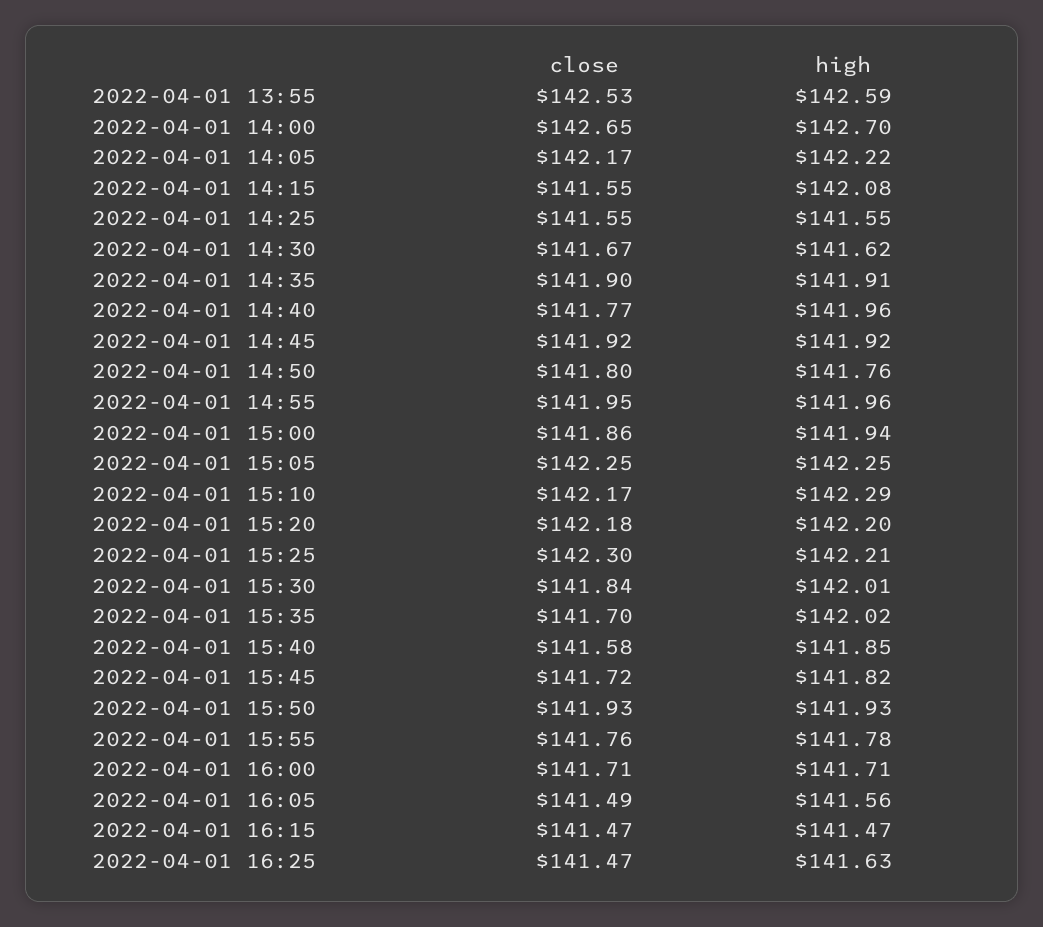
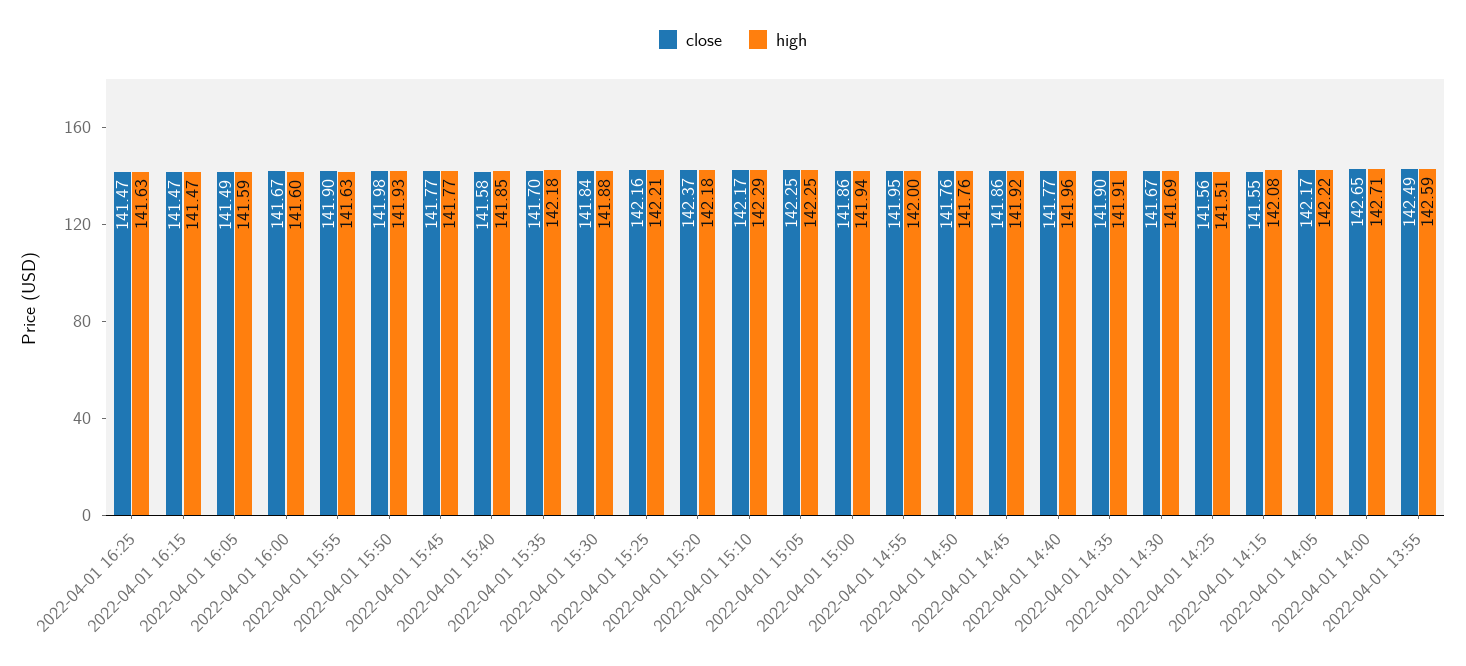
  {
    "close": {
-     "2022-04-01 13:55": 142.53,
+     "2022-04-01 13:55": 142.49,
      "2022-04-01 14:00": 142.65,
      "2022-04-01 14:05": 142.17,
      "2022-04-01 14:15": 141.55,
-     "2022-04-01 14:25": 141.55,
+     "2022-04-01 14:25": 141.56,
      "2022-04-01 14:30": 141.67,
      "2022-04-01 14:35": 141.9,
      "2022-04-01 14:40": 141.77,
-     "2022-04-01 14:45": 141.92,
+     "2022-04-01 14:45": 141.86,
-     "2022-04-01 14:50": 141.8,
+     "2022-04-01 14:50": 141.76,
      "2022-04-01 14:55": 141.95,
      "2022-04-01 15:00": 141.86,
      "2022-04-01 15:05": 142.25,
      "2022-04-01 15:10": 142.17,
-     "2022-04-01 15:20": 142.18,
+     "2022-04-01 15:20": 142.37,
-     "2022-04-01 15:25": 142.3,
+     "2022-04-01 15:25": 142.16,
      "2022-04-01 15:30": 141.84,
      "2022-04-01 15:35": 141.7,
      "2022-04-01 15:40": 141.58,
-     "2022-04-01 15:45": 141.72,
+     "2022-04-01 15:45": 141.77,
-     "2022-04-01 15:50": 141.93,
+     "2022-04-01 15:50": 141.98,
-     "2022-04-01 15:55": 141.76,
+     "2022-04-01 15:55": 141.9,
-     "2022-04-01 16:00": 141.71,
+     "2022-04-01 16:00": 141.67,
      "2022-04-01 16:05": 141.49,
      "2022-04-01 16:15": 141.47,
      "2022-04-01 16:25": 141.47
    },
    "high": {
      "2022-04-01 13:55": 142.59,
-     "2022-04-01 14:00": 142.7,
+     "2022-04-01 14:00": 142.71,
      "2022-04-01 14:05": 142.22,
      "2022-04-01 14:15": 142.08,
-     "2022-04-01 14:25": 141.55,
+     "2022-04-01 14:25": 141.51,
-     "2022-04-01 14:30": 141.62,
+     "2022-04-01 14:30": 141.69,
      "2022-04-01 14:35": 141.91,
      "2022-04-01 14:40": 141.96,
      "2022-04-01 14:45": 141.92,
      "2022-04-01 14:50": 141.76,
-     "2022-04-01 14:55": 141.96,
+     "2022-04-01 14:55": 142,
      "2022-04-01 15:00": 141.94,
      "2022-04-01 15:05": 142.25,
      "2022-04-01 15:10": 142.29,
-     "2022-04-01 15:20": 142.2,
+     "2022-04-01 15:20": 142.18,
      "2022-04-01 15:25": 142.21,
-     "2022-04-01 15:30": 142.01,
+     "2022-04-01 15:30": 141.88,
-     "2022-04-01 15:35": 142.02,
+     "2022-04-01 15:35": 142.18,
      "2022-04-01 15:40": 141.85,
-     "2022-04-01 15:45": 141.82,
+     "2022-04-01 15:45": 141.77,
      "2022-04-01 15:50": 141.93,
-     "2022-04-01 15:55": 141.78,
+     "2022-04-01 15:55": 141.63,
-     "2022-04-01 16:00": 141.71,
+     "2022-04-01 16:00": 141.6,
-     "2022-04-01 16:05": 141.56,
+     "2022-04-01 16:05": 141.59,
      "2022-04-01 16:15": 141.47,
      "2022-04-01 16:25": 141.63
    }
  }

